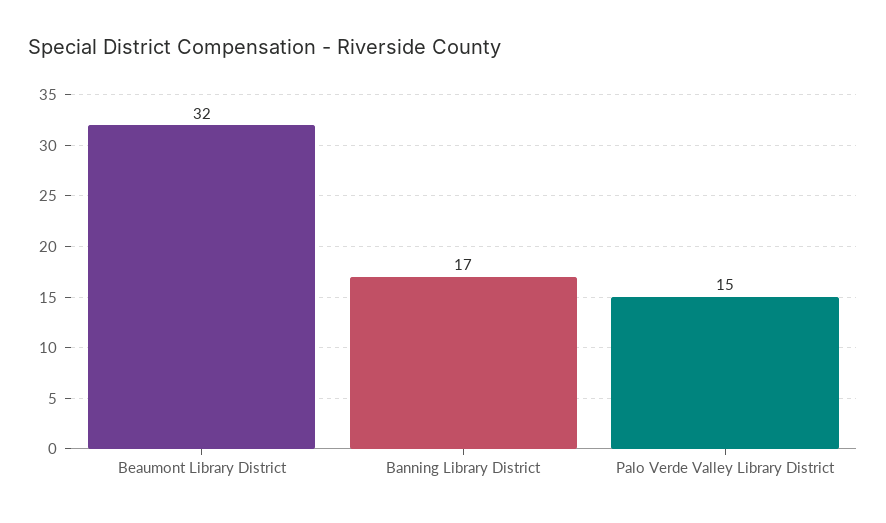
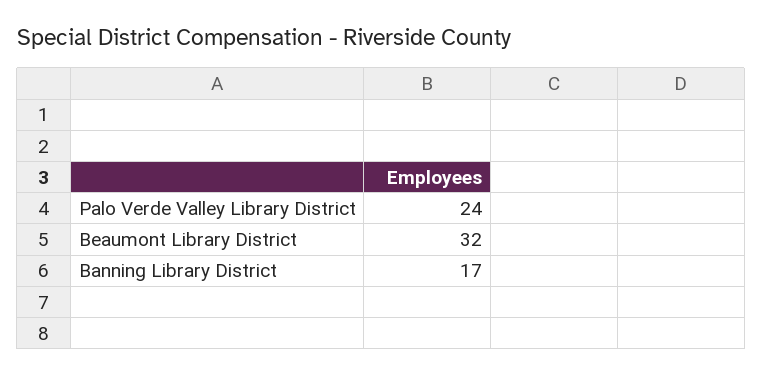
  {
    "Beaumont Library District": 32,
    "Banning Library District": 17,
-   "Palo Verde Valley Library District": 15
+   "Palo Verde Valley Library District": 24
  }

